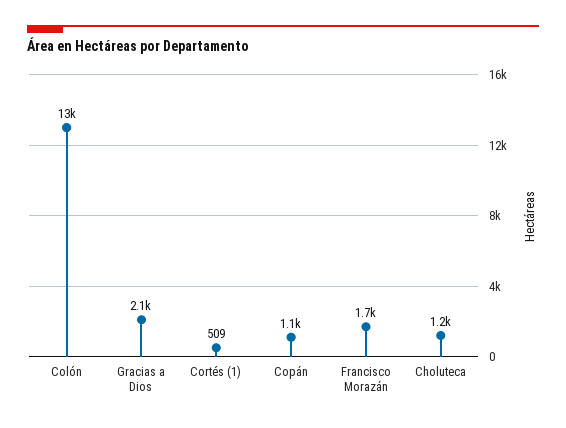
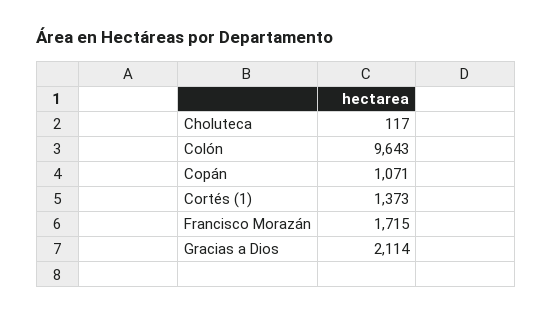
  {
-   "Colón": 13000,
+   "Colón": 9643,
    "Gracias a Dios": 2114,
-   "Cortés (1)": 509,
+   "Cortés (1)": 1373,
    "Copán": 1071,
    "Francisco Morazán": 1715,
-   "Choluteca": 1200
+   "Choluteca": 117
  }

